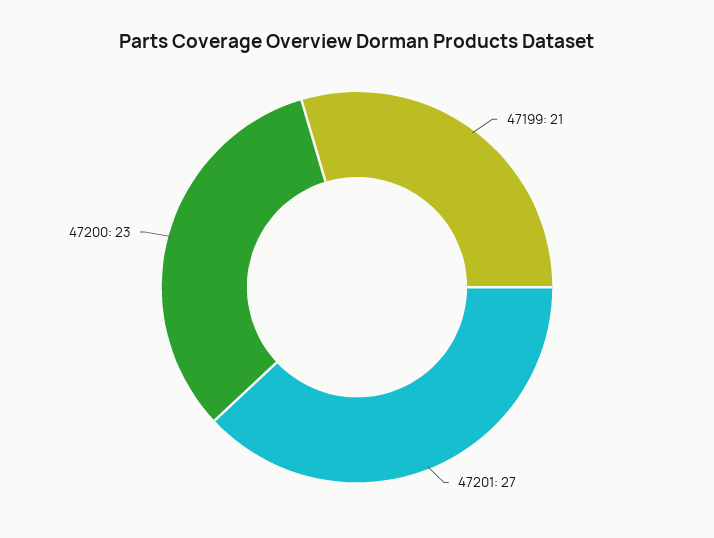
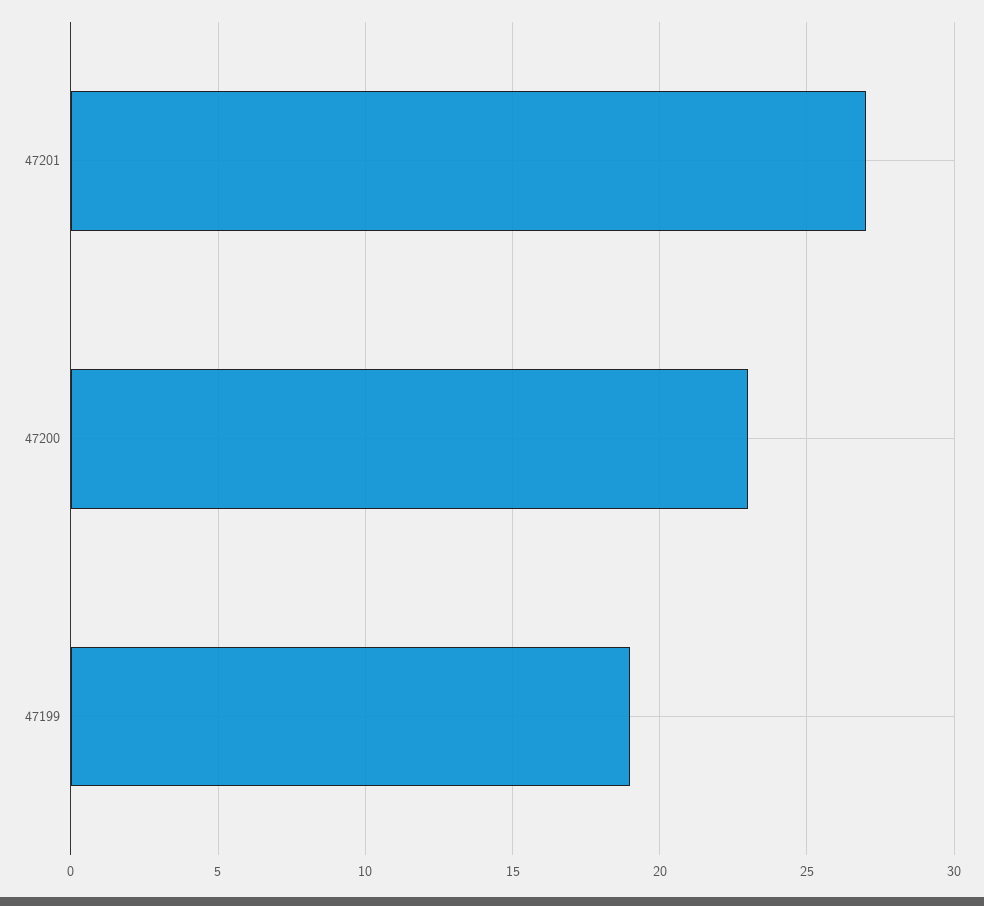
  {
-   "47199": 21,
+   "47199": 19,
    "47201": 27,
    "47200": 23
  }

